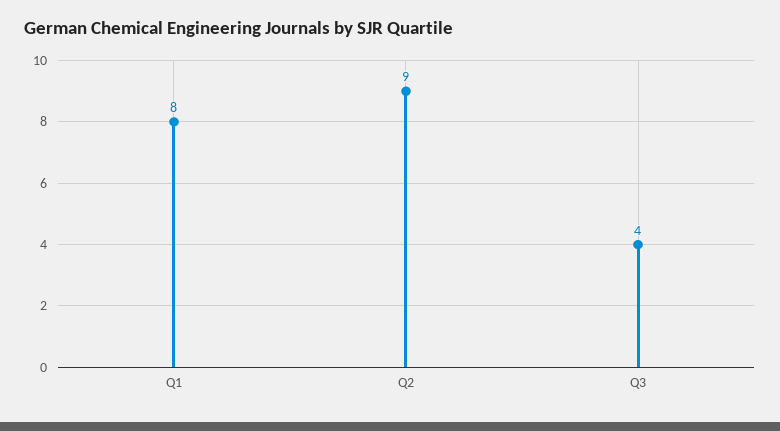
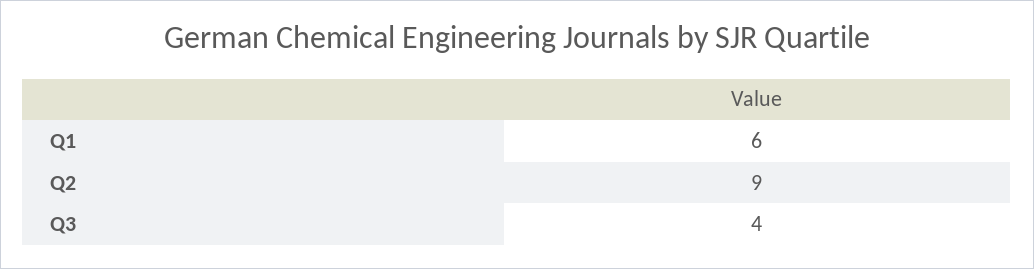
  {
-   "Q1": 8,
+   "Q1": 6,
    "Q2": 9,
    "Q3": 4
  }

